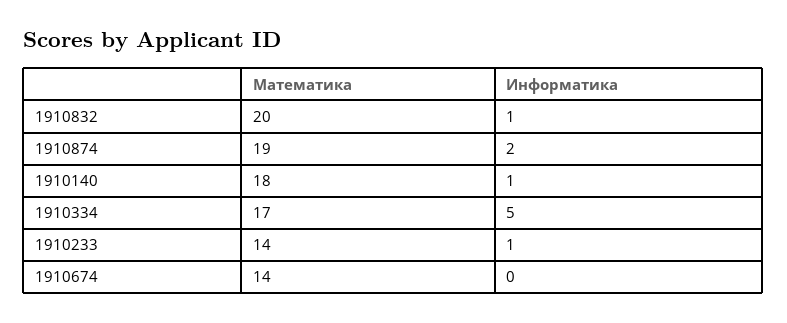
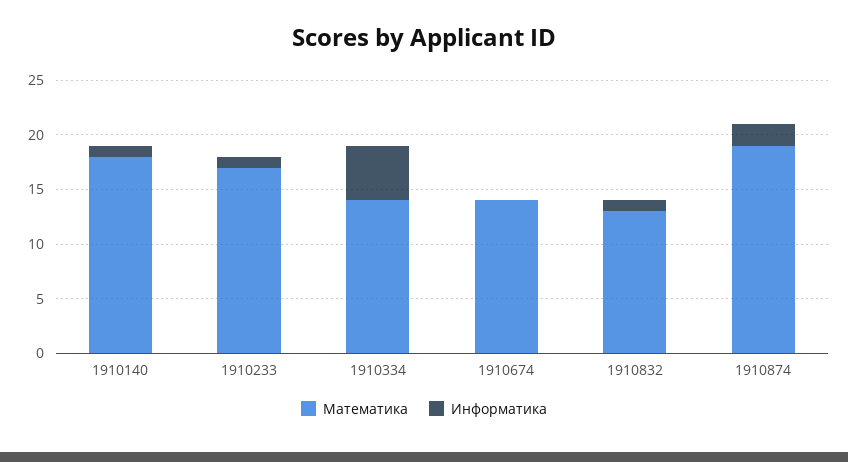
  {
    "Математика": {
-     "1910832": 20,
+     "1910832": 13,
      "1910874": 19,
      "1910140": 18,
-     "1910334": 17,
+     "1910334": 14,
-     "1910233": 14,
+     "1910233": 17,
      "1910674": 14
    },
    "Информатика": {
      "1910832": 1,
      "1910874": 2,
      "1910140": 1,
      "1910334": 5,
      "1910233": 1,
      "1910674": 0
    }
  }

